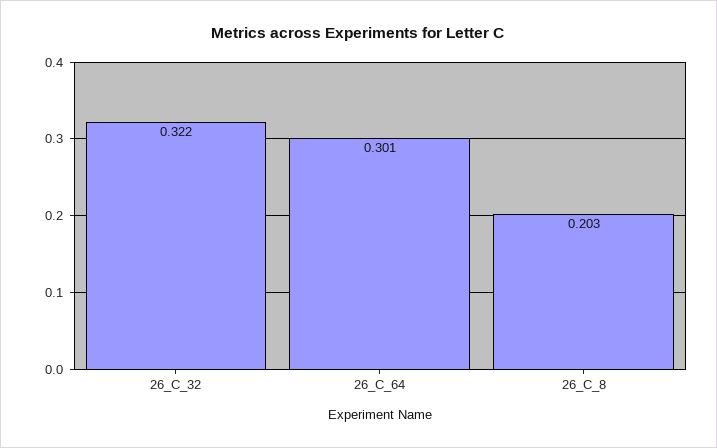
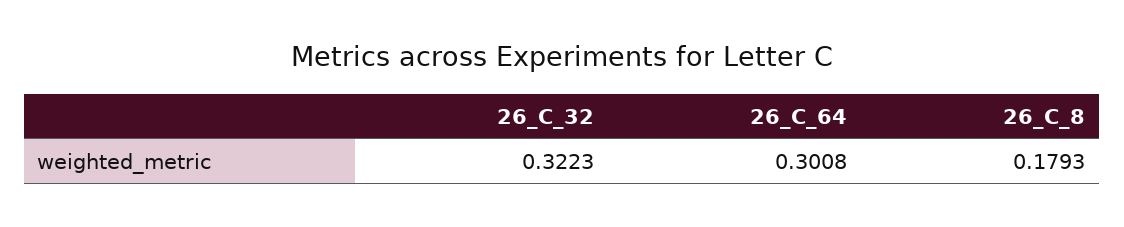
  {
    "26_C_32": 0.3223,
    "26_C_64": 0.3008,
-   "26_C_8": 0.203
+   "26_C_8": 0.1793
  }

